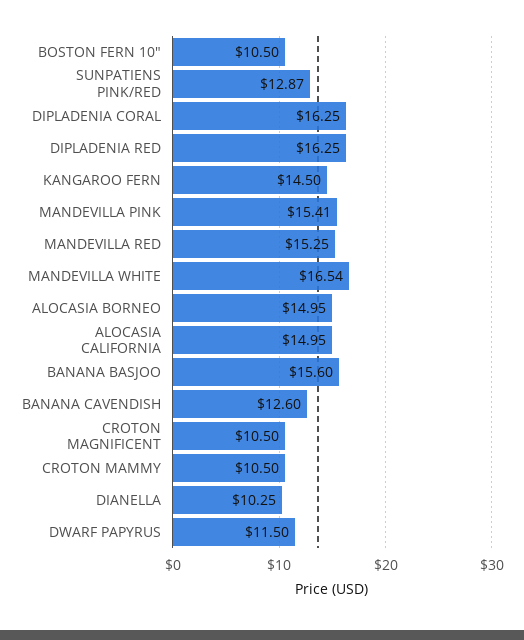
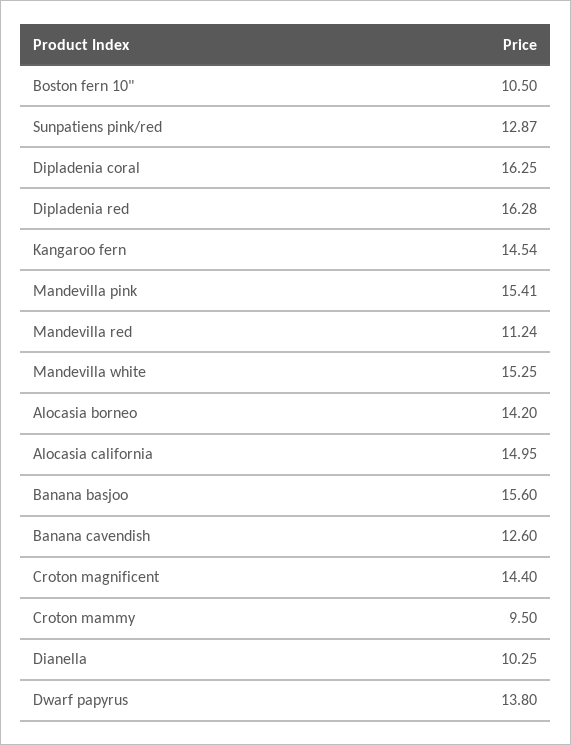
  {
    "BOSTON FERN 10\"": 10.5,
    "SUNPATIENS PINK/RED": 12.87,
    "DIPLADENIA CORAL": 16.25,
-   "DIPLADENIA RED": 16.25,
+   "DIPLADENIA RED": 16.28,
-   "KANGAROO FERN": 14.5,
+   "KANGAROO FERN": 14.54,
    "MANDEVILLA PINK": 15.41,
-   "MANDEVILLA RED": 15.25,
+   "MANDEVILLA RED": 11.24,
-   "MANDEVILLA WHITE": 16.54,
+   "MANDEVILLA WHITE": 15.25,
-   "ALOCASIA BORNEO": 14.95,
+   "ALOCASIA BORNEO": 14.2,
    "ALOCASIA CALIFORNIA": 14.95,
    "BANANA BASJOO": 15.6,
    "BANANA CAVENDISH": 12.6,
-   "CROTON MAGNIFICENT": 10.5,
+   "CROTON MAGNIFICENT": 14.4,
-   "CROTON MAMMY": 10.5,
+   "CROTON MAMMY": 9.5,
    "DIANELLA": 10.25,
-   "DWARF PAPYRUS": 11.5
+   "DWARF PAPYRUS": 13.8
  }

